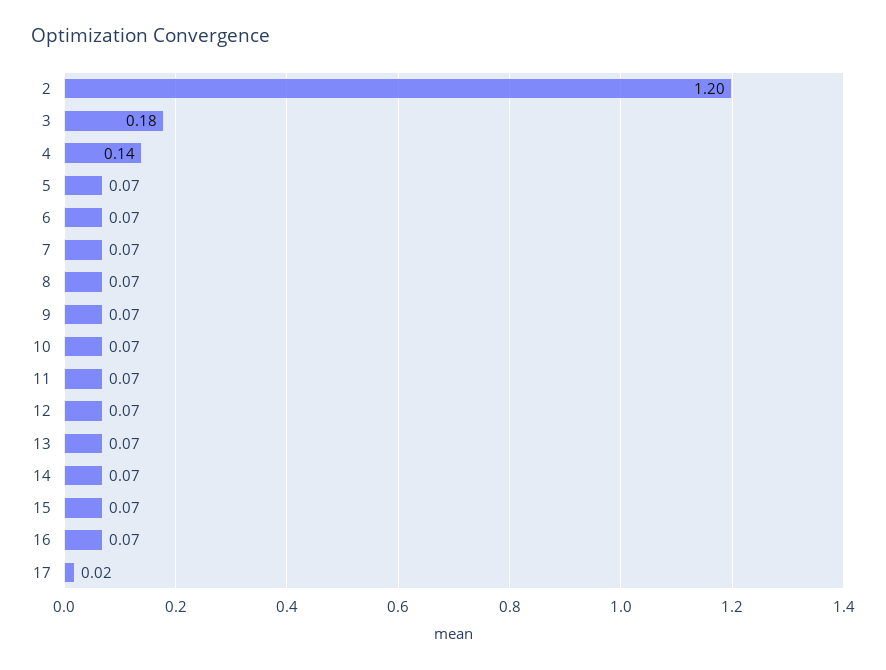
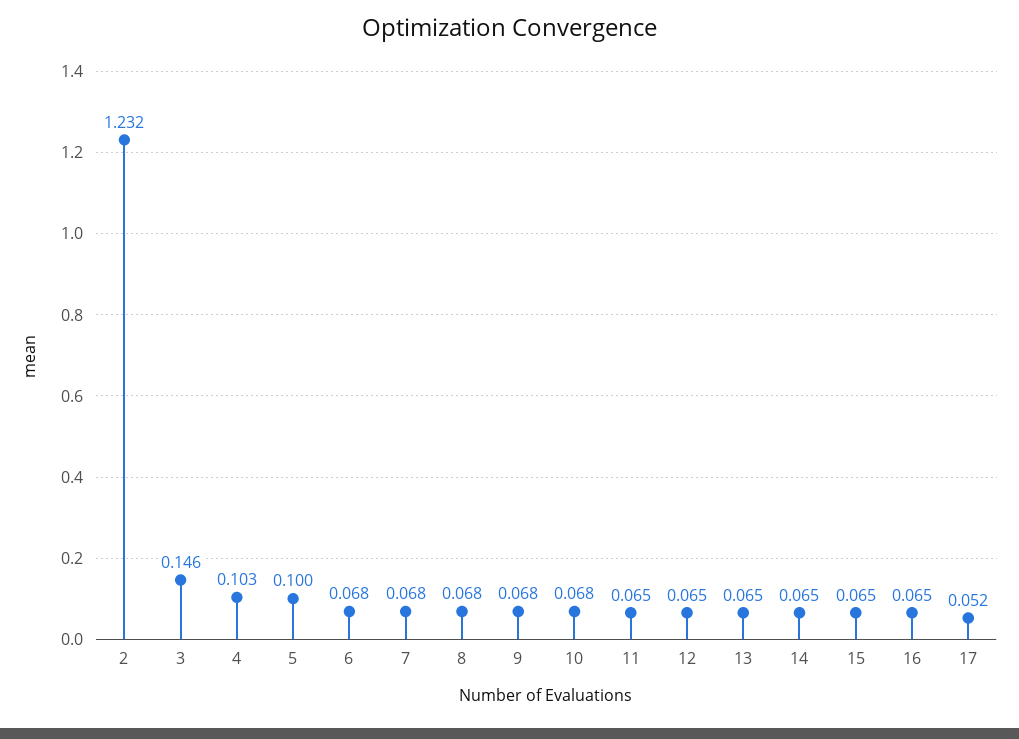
  {
-   "2": 1.2,
+   "2": 1.232,
-   "3": 0.18,
+   "3": 0.146,
-   "4": 0.14,
+   "4": 0.103,
-   "5": 0.07,
+   "5": 0.1,
    "6": 0.068,
    "7": 0.068,
    "8": 0.068,
    "9": 0.068,
    "10": 0.068,
    "11": 0.065,
    "12": 0.065,
    "13": 0.065,
    "14": 0.065,
    "15": 0.065,
    "16": 0.065,
-   "17": 0.02
+   "17": 0.052
  }

